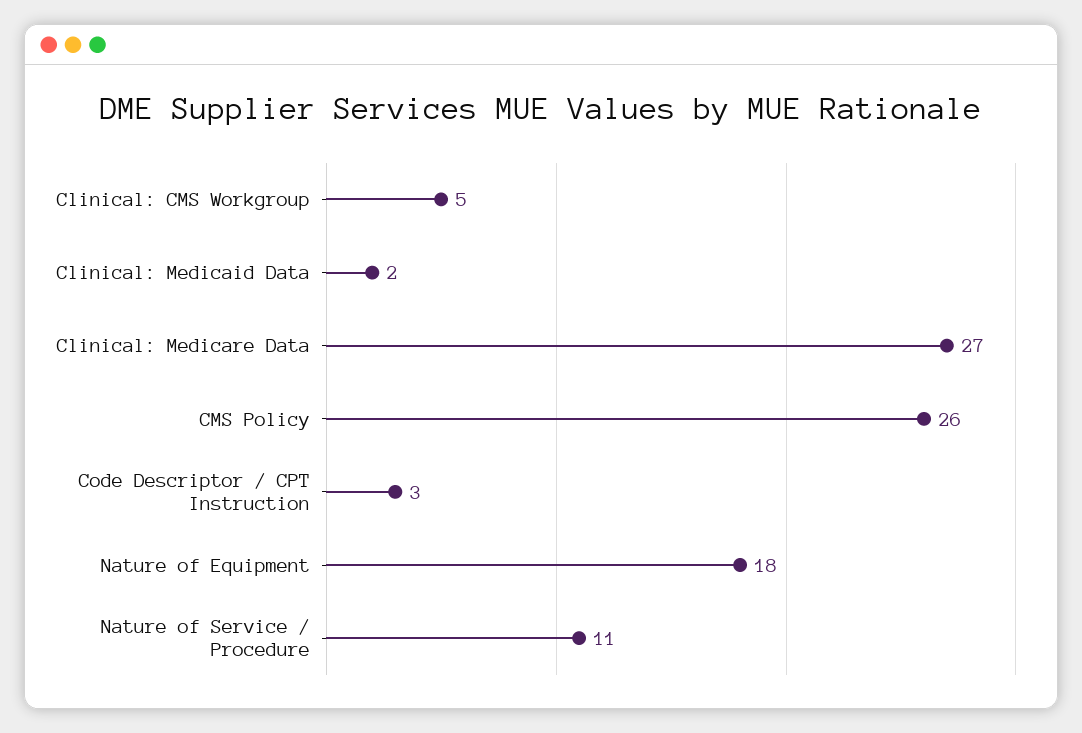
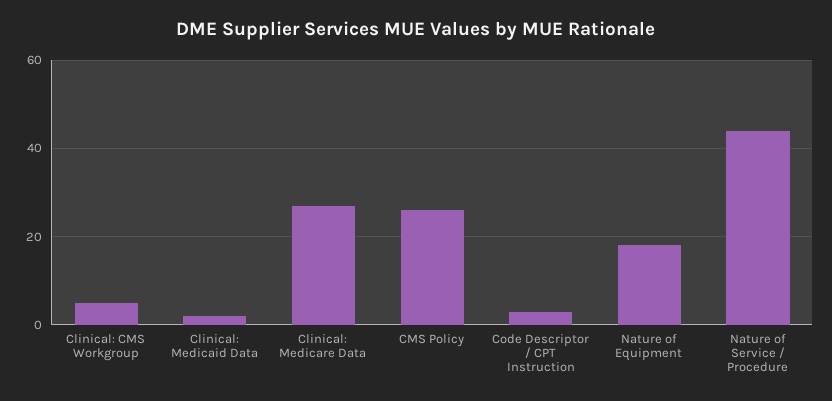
  {
    "Clinical: CMS Workgroup": 5,
    "Clinical: Medicaid Data": 2,
    "Clinical: Medicare Data": 27,
    "CMS Policy": 26,
    "Code Descriptor / CPT Instruction": 3,
    "Nature of Equipment": 18,
-   "Nature of Service / Procedure": 11
+   "Nature of Service / Procedure": 45
  }

